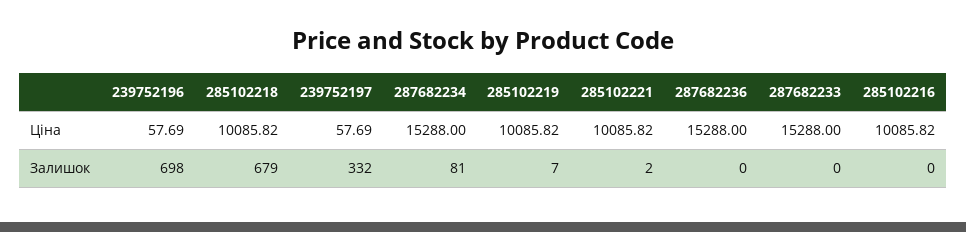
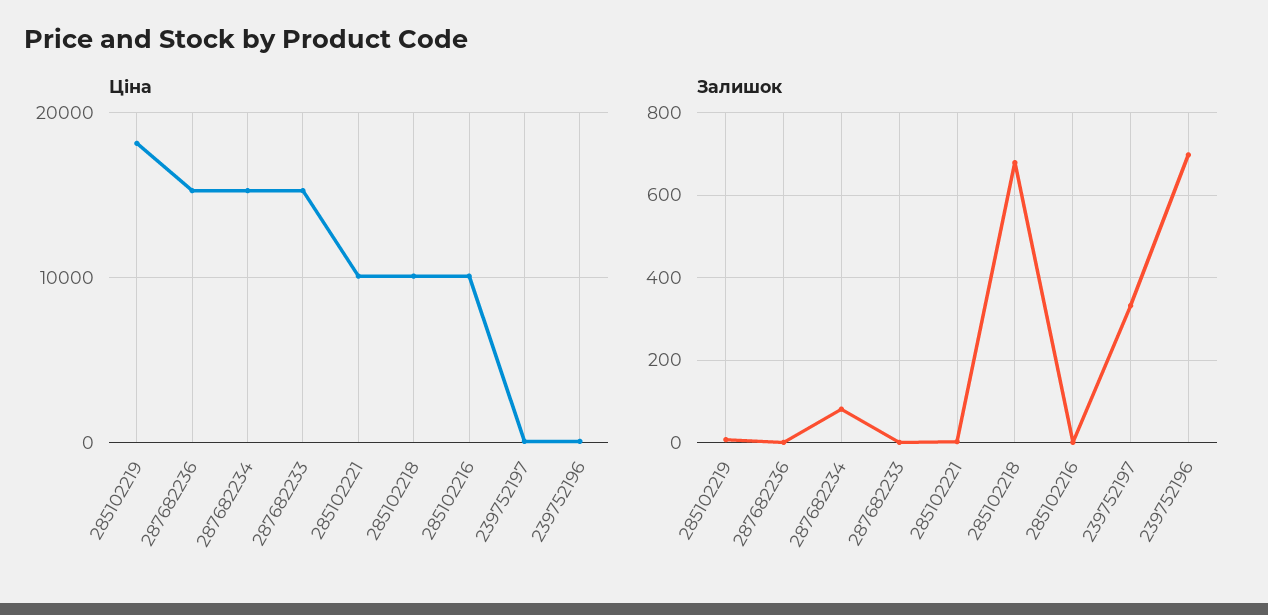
  {
    "Ціна": {
      "239752196": 57.69,
      "285102218": 10085.82,
      "239752197": 57.69,
      "287682234": 15288,
-     "285102219": 10085.82,
+     "285102219": 18000,
      "285102221": 10085.82,
      "287682236": 15288,
      "287682233": 15288,
      "285102216": 10085.82
    },
    "Залишок": {
      "239752196": 698,
      "285102218": 679,
      "239752197": 332,
      "287682234": 81,
      "285102219": 7,
      "285102221": 2,
      "287682236": 0,
      "287682233": 0,
      "285102216": 0
    }
  }

